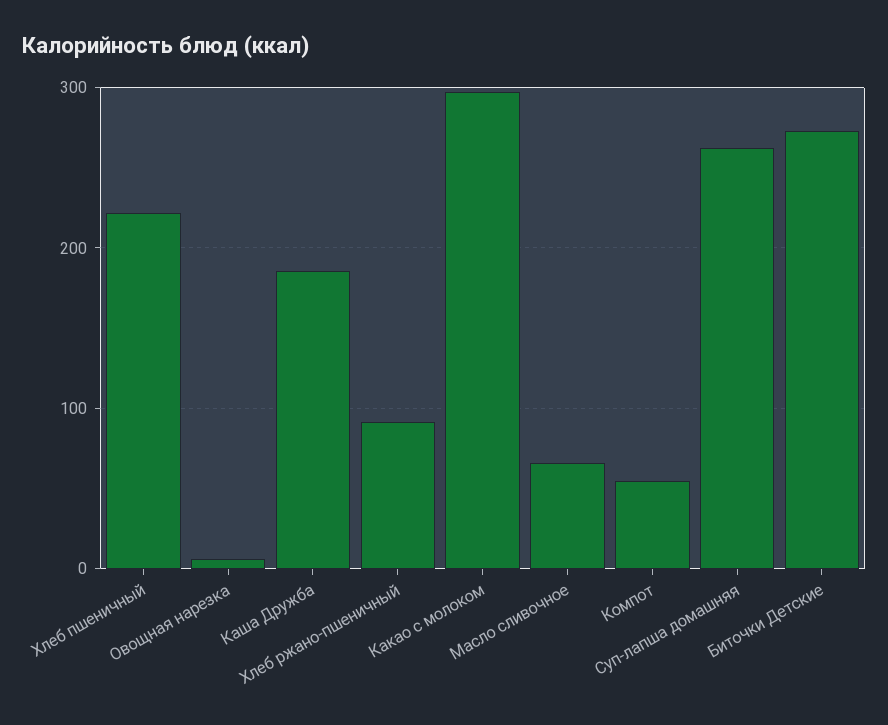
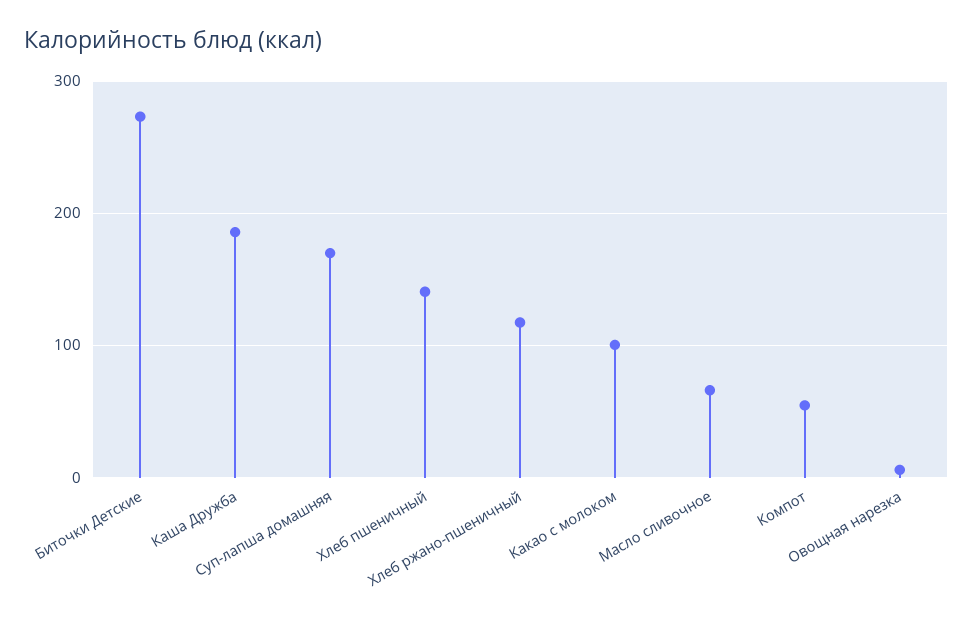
  {
-   "Хлеб пшеничный": 220,
+   "Хлеб пшеничный": 140,
    "Овощная нарезка": 10,
    "Каша Дружба": 190,
-   "Хлеб ржано-пшеничный": 90,
+   "Хлеб ржано-пшеничный": 120,
-   "Какао с молоком": 300,
+   "Какао с молоком": 100,
    "Масло сливочное": 70,
    "Компот": 50,
-   "Суп-лапша домашняя": 260,
+   "Суп-лапша домашняя": 170,
    "Биточки Детские": 270
  }

